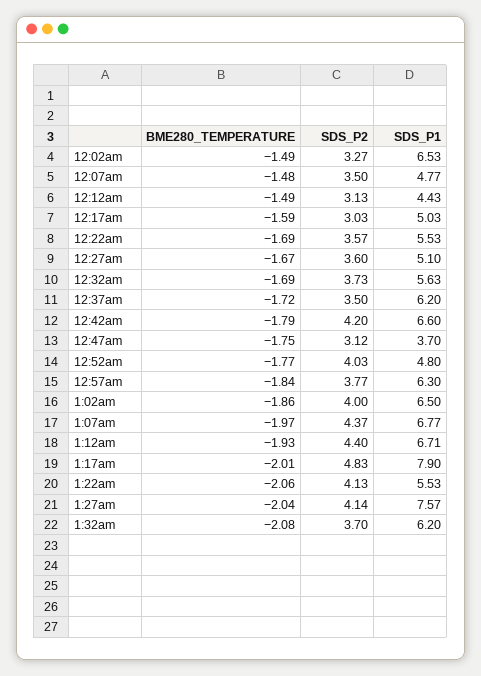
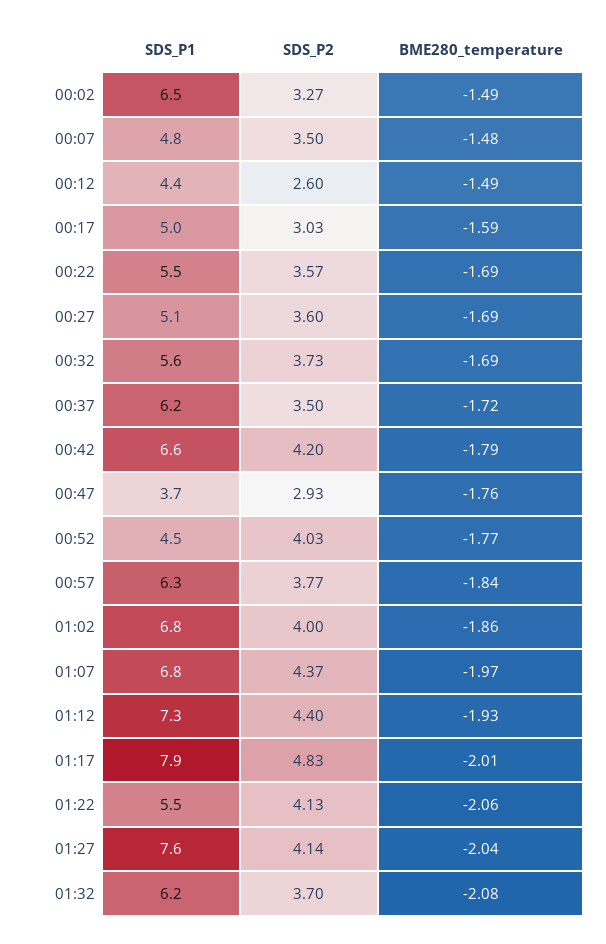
  {
    "BME280_TEMPERATURE": {
      "12:02am": -1.49,
      "12:07am": -1.48,
      "12:12am": -1.49,
      "12:17am": -1.59,
      "12:22am": -1.69,
-     "12:27am": -1.67,
+     "12:27am": -1.69,
      "12:32am": -1.69,
      "12:37am": -1.72,
      "12:42am": -1.79,
-     "12:47am": -1.75,
+     "12:47am": -1.76,
      "12:52am": -1.77,
      "12:57am": -1.84,
      "1:02am": -1.86,
      "1:07am": -1.97,
      "1:12am": -1.93,
      "1:17am": -2.01,
      "1:22am": -2.06,
      "1:27am": -2.04,
      "1:32am": -2.08
    },
    "SDS_P2": {
      "12:02am": 3.27,
      "12:07am": 3.5,
-     "12:12am": 3.13,
+     "12:12am": 2.6,
      "12:17am": 3.03,
      "12:22am": 3.57,
      "12:27am": 3.6,
      "12:32am": 3.73,
      "12:37am": 3.5,
      "12:42am": 4.2,
-     "12:47am": 3.12,
+     "12:47am": 2.93,
      "12:52am": 4.03,
      "12:57am": 3.77,
      "1:02am": 4,
      "1:07am": 4.37,
      "1:12am": 4.4,
      "1:17am": 4.83,
      "1:22am": 4.13,
      "1:27am": 4.14,
      "1:32am": 3.7
    },
    "SDS_P1": {
      "12:02am": 6.53,
      "12:07am": 4.77,
      "12:12am": 4.43,
      "12:17am": 5.03,
      "12:22am": 5.53,
      "12:27am": 5.1,
      "12:32am": 5.63,
      "12:37am": 6.2,
      "12:42am": 6.6,
      "12:47am": 3.7,
-     "12:52am": 4.8,
+     "12:52am": 4.5,
      "12:57am": 6.3,
-     "1:02am": 6.5,
+     "1:02am": 6.8,
      "1:07am": 6.77,
-     "1:12am": 6.71,
+     "1:12am": 7.3,
      "1:17am": 7.9,
      "1:22am": 5.53,
      "1:27am": 7.57,
      "1:32am": 6.2
    }
  }

